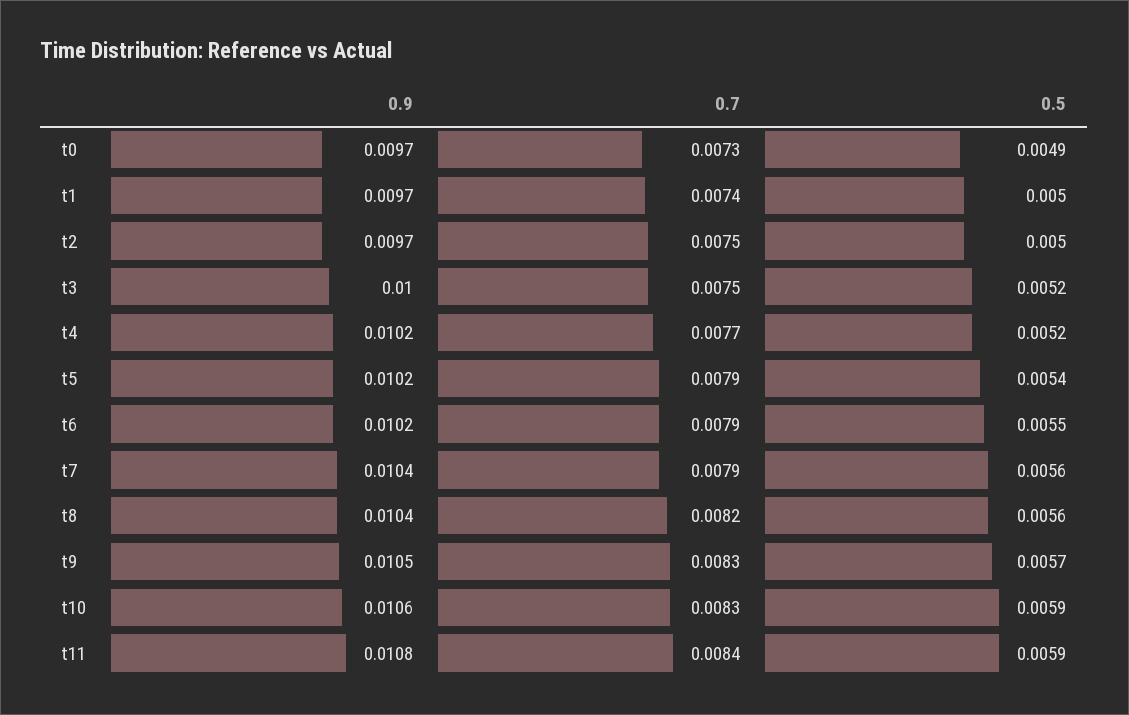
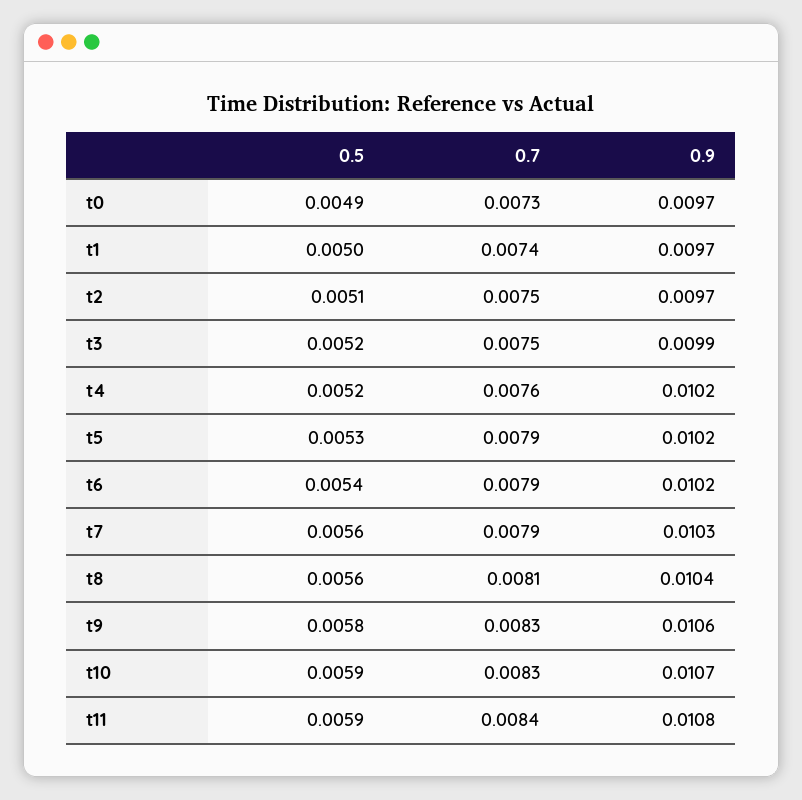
  {
    "0.9": {
      "t0": 0.0097,
      "t1": 0.0097,
      "t2": 0.0097,
-     "t3": 0.01,
+     "t3": 0.0099,
      "t4": 0.0102,
      "t5": 0.0102,
      "t6": 0.0102,
-     "t7": 0.0104,
+     "t7": 0.0103,
      "t8": 0.0104,
-     "t9": 0.0105,
+     "t9": 0.0106,
-     "t10": 0.0106,
+     "t10": 0.0107,
      "t11": 0.0108
    },
    "0.7": {
      "t0": 0.0073,
      "t1": 0.0074,
      "t2": 0.0075,
      "t3": 0.0075,
-     "t4": 0.0077,
+     "t4": 0.0076,
      "t5": 0.0079,
      "t6": 0.0079,
      "t7": 0.0079,
-     "t8": 0.0082,
+     "t8": 0.0081,
      "t9": 0.0083,
      "t10": 0.0083,
      "t11": 0.0084
    },
    "0.5": {
      "t0": 0.0049,
      "t1": 0.005,
-     "t2": 0.005,
+     "t2": 0.0051,
      "t3": 0.0052,
      "t4": 0.0052,
-     "t5": 0.0054,
+     "t5": 0.0053,
-     "t6": 0.0055,
+     "t6": 0.0054,
      "t7": 0.0056,
      "t8": 0.0056,
-     "t9": 0.0057,
+     "t9": 0.0058,
      "t10": 0.0059,
      "t11": 0.0059
    }
  }

